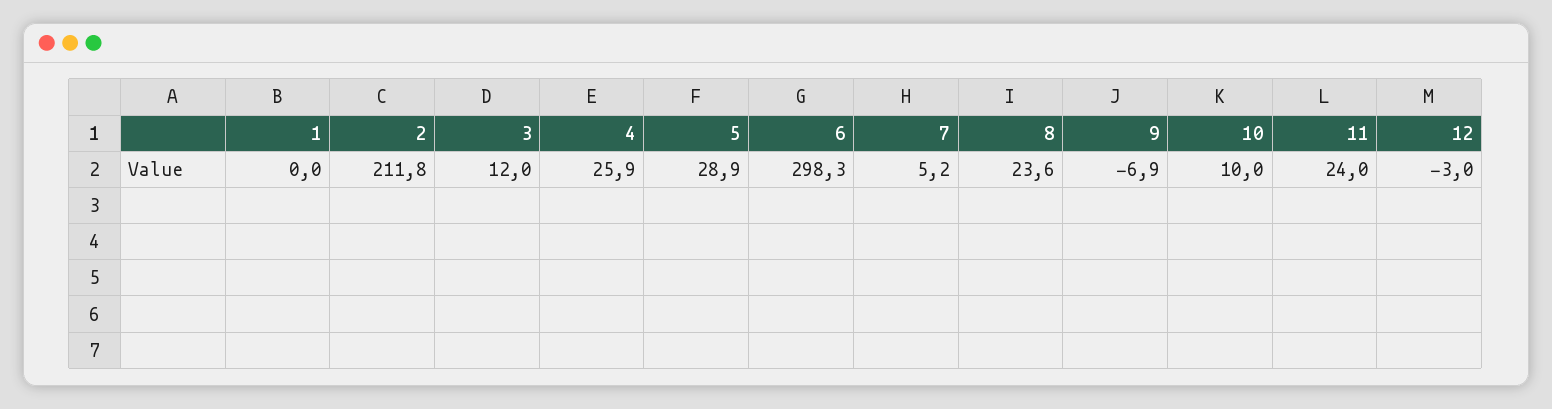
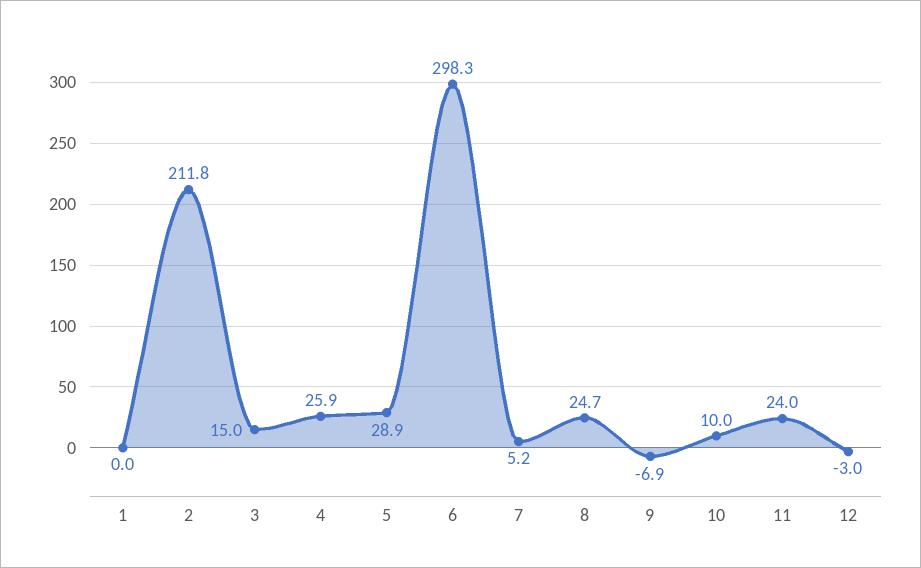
  {
    "1": 0,
    "2": 211.8,
-   "3": 12,
+   "3": 15,
    "4": 25.9,
    "5": 28.9,
    "6": 298.3,
    "7": 5.2,
-   "8": 23.6,
+   "8": 24.7,
    "9": -6.9,
    "10": 10,
    "11": 24,
    "12": -3
  }

